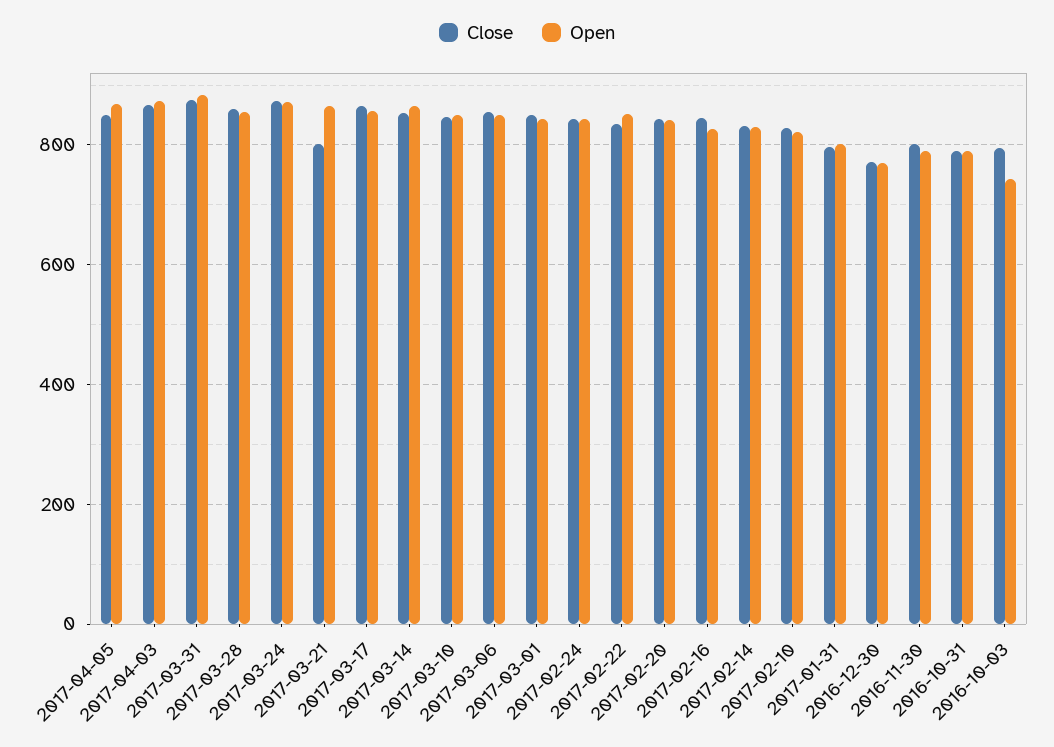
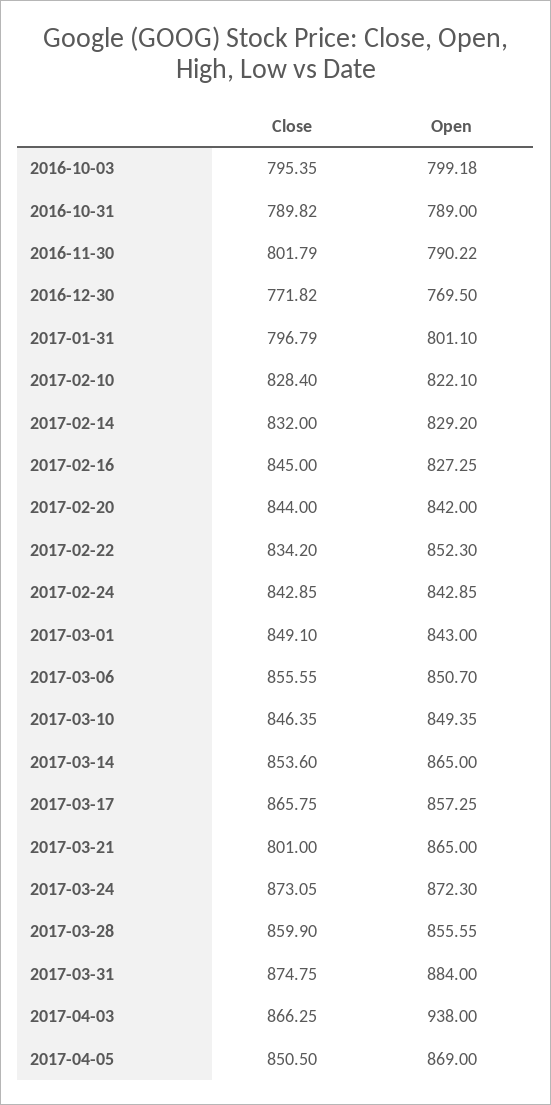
  {
    "Close": {
      "2017-04-05": 850.5,
      "2017-04-03": 866.25,
      "2017-03-31": 874.75,
      "2017-03-28": 859.9,
      "2017-03-24": 873.05,
      "2017-03-21": 801,
      "2017-03-17": 865.75,
      "2017-03-14": 853.6,
      "2017-03-10": 846.35,
      "2017-03-06": 855.55,
      "2017-03-01": 849.1,
      "2017-02-24": 842.85,
      "2017-02-22": 834.2,
      "2017-02-20": 844,
      "2017-02-16": 845,
      "2017-02-14": 832,
      "2017-02-10": 828.4,
      "2017-01-31": 796.79,
      "2016-12-30": 771.82,
      "2016-11-30": 801.79,
      "2016-10-31": 789.82,
      "2016-10-03": 795.35
    },
    "Open": {
      "2017-04-05": 869,
-     "2017-04-03": 880,
+     "2017-04-03": 938,
      "2017-03-31": 884,
      "2017-03-28": 855.55,
      "2017-03-24": 872.3,
      "2017-03-21": 865,
      "2017-03-17": 857.25,
      "2017-03-14": 865,
      "2017-03-10": 849.35,
      "2017-03-06": 850.7,
      "2017-03-01": 843,
      "2017-02-24": 842.85,
      "2017-02-22": 852.3,
      "2017-02-20": 842,
      "2017-02-16": 827.25,
      "2017-02-14": 829.2,
      "2017-02-10": 822.1,
      "2017-01-31": 801.1,
      "2016-12-30": 769.5,
      "2016-11-30": 790.22,
      "2016-10-31": 789,
-     "2016-10-03": 740
+     "2016-10-03": 799.18
    }
  }

